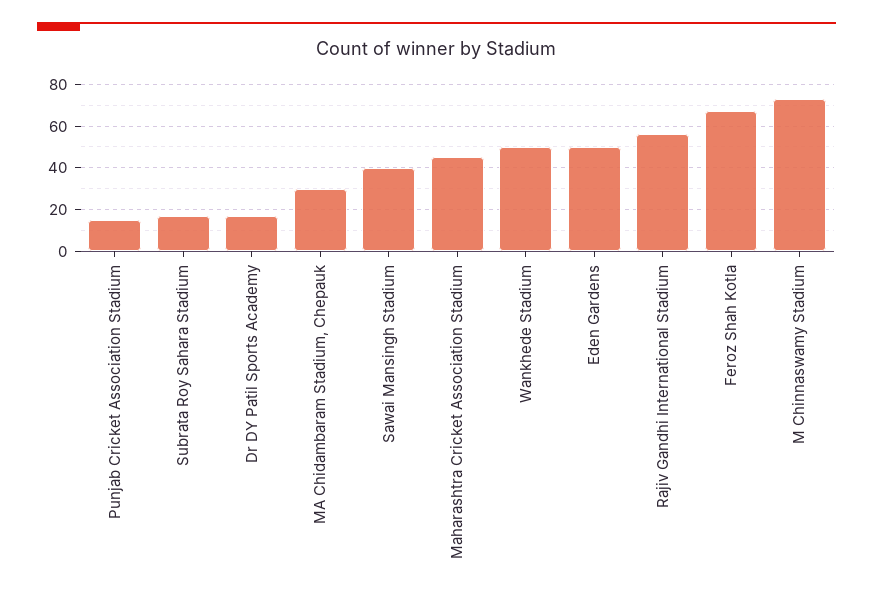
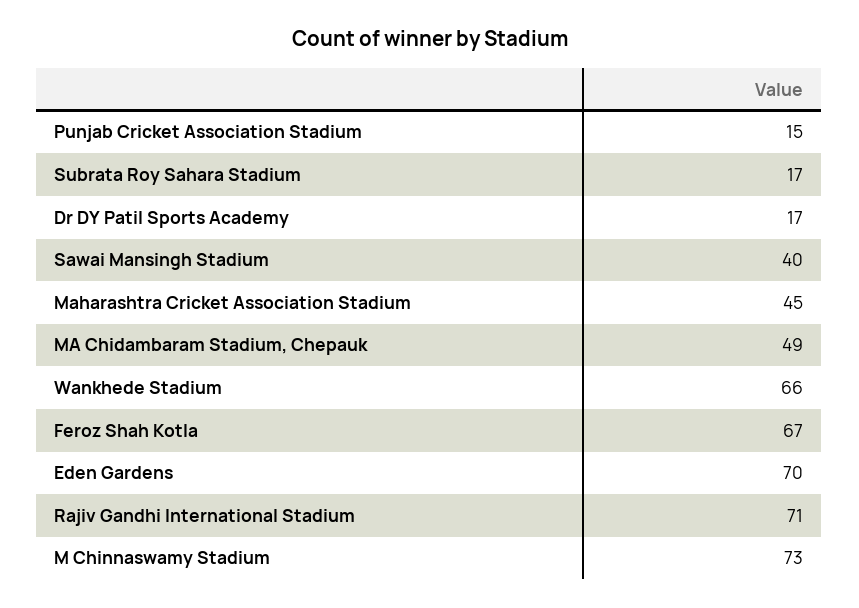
  {
    "Punjab Cricket Association Stadium": 15,
    "Subrata Roy Sahara Stadium": 17,
    "Dr DY Patil Sports Academy": 17,
-   "MA Chidambaram Stadium, Chepauk": 30,
+   "MA Chidambaram Stadium, Chepauk": 49,
    "Sawai Mansingh Stadium": 40,
    "Maharashtra Cricket Association Stadium": 45,
-   "Wankhede Stadium": 50,
+   "Wankhede Stadium": 66,
-   "Eden Gardens": 50,
+   "Eden Gardens": 70,
-   "Rajiv Gandhi International Stadium": 55,
+   "Rajiv Gandhi International Stadium": 71,
    "Feroz Shah Kotla": 67,
    "M Chinnaswamy Stadium": 73
  }

